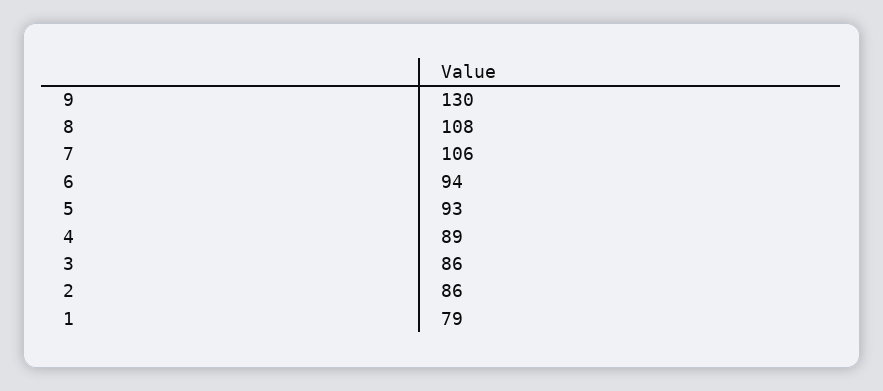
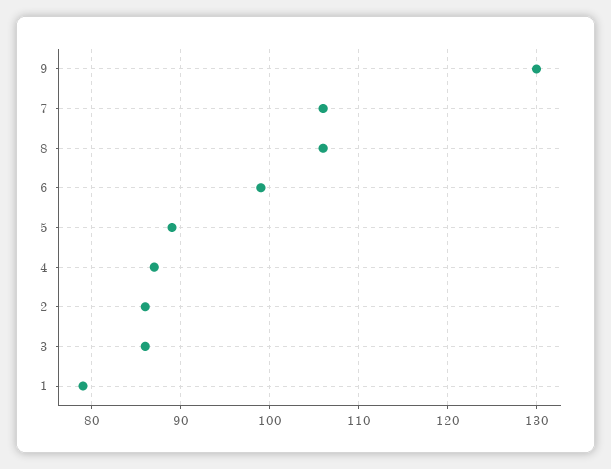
  {
    "9": 130,
-   "8": 108,
+   "8": 106,
    "7": 106,
-   "6": 94,
+   "6": 99,
-   "5": 93,
+   "5": 89,
-   "4": 89,
+   "4": 87,
    "3": 86,
    "2": 86,
    "1": 79
  }

